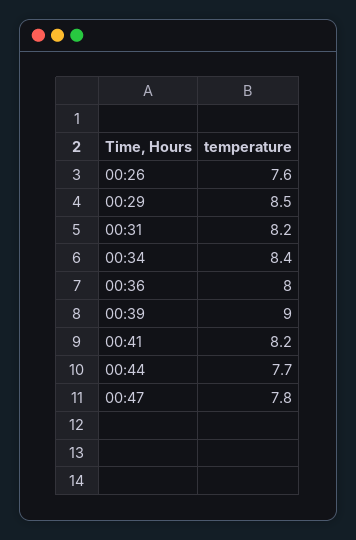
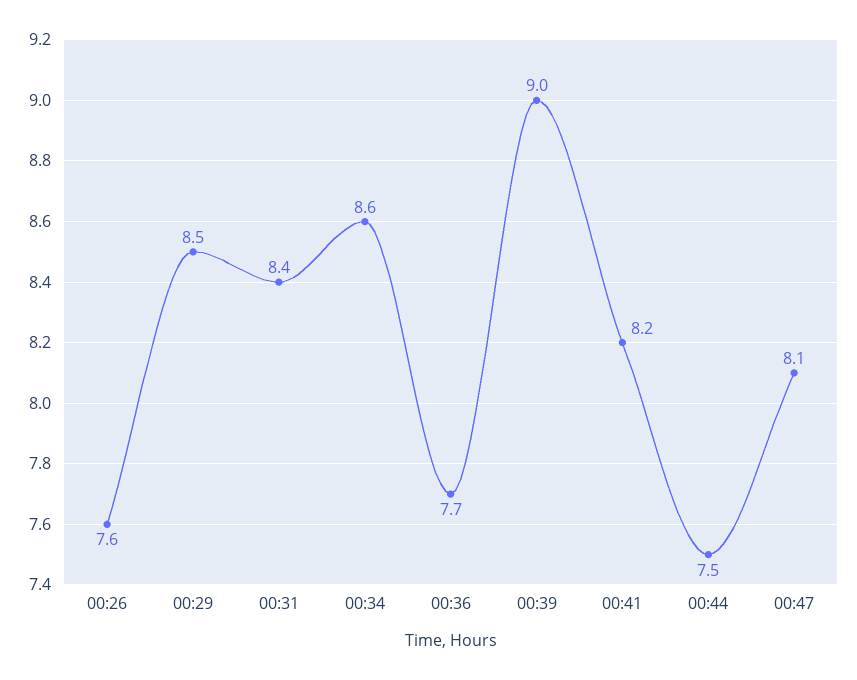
  {
    "00:26": 7.6,
    "00:29": 8.5,
-   "00:31": 8.2,
+   "00:31": 8.4,
-   "00:34": 8.4,
+   "00:34": 8.6,
-   "00:36": 8,
+   "00:36": 7.7,
    "00:39": 9,
    "00:41": 8.2,
-   "00:44": 7.7,
+   "00:44": 7.5,
-   "00:47": 7.8
+   "00:47": 8.1
  }

